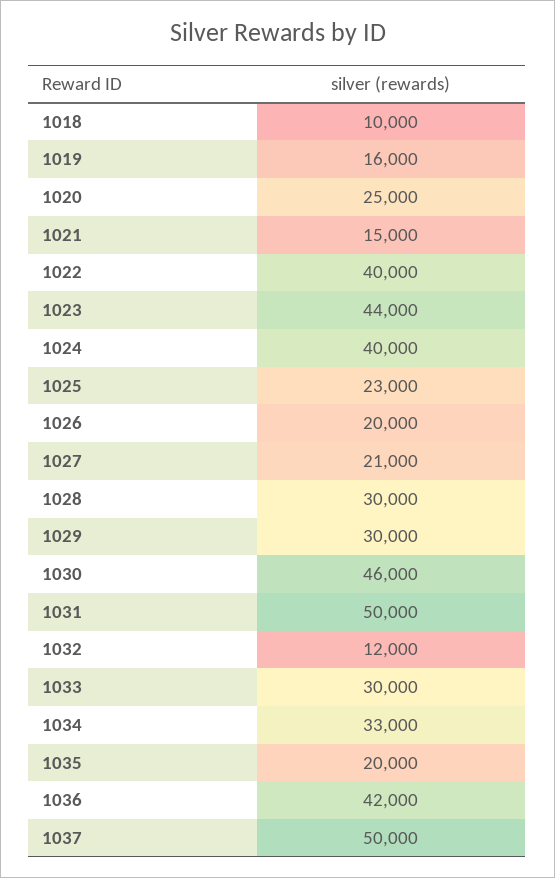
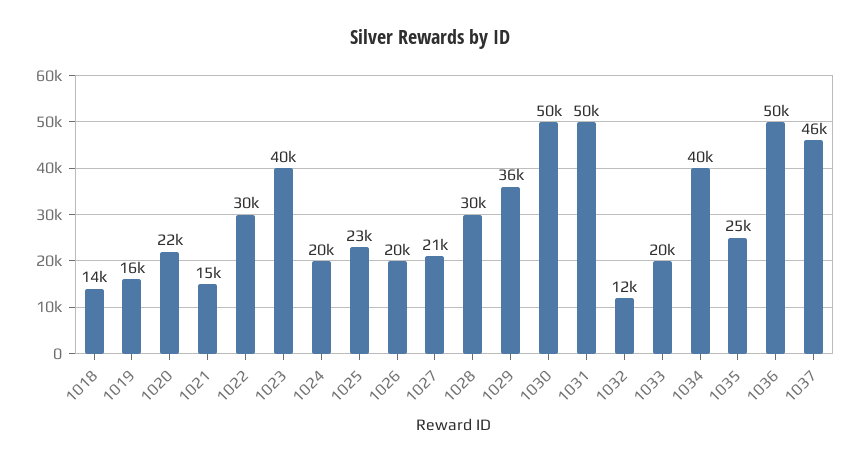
  {
-   "1018": 10000,
+   "1018": 14000,
    "1019": 16000,
-   "1020": 25000,
+   "1020": 22000,
    "1021": 15000,
-   "1022": 40000,
+   "1022": 30000,
-   "1023": 44000,
+   "1023": 40000,
-   "1024": 40000,
+   "1024": 20000,
    "1025": 23000,
    "1026": 20000,
    "1027": 21000,
    "1028": 30000,
-   "1029": 30000,
+   "1029": 36000,
-   "1030": 46000,
+   "1030": 50000,
    "1031": 50000,
    "1032": 12000,
-   "1033": 30000,
+   "1033": 20000,
-   "1034": 33000,
+   "1034": 40000,
-   "1035": 20000,
+   "1035": 25000,
-   "1036": 42000,
+   "1036": 50000,
-   "1037": 50000
+   "1037": 46000
  }

